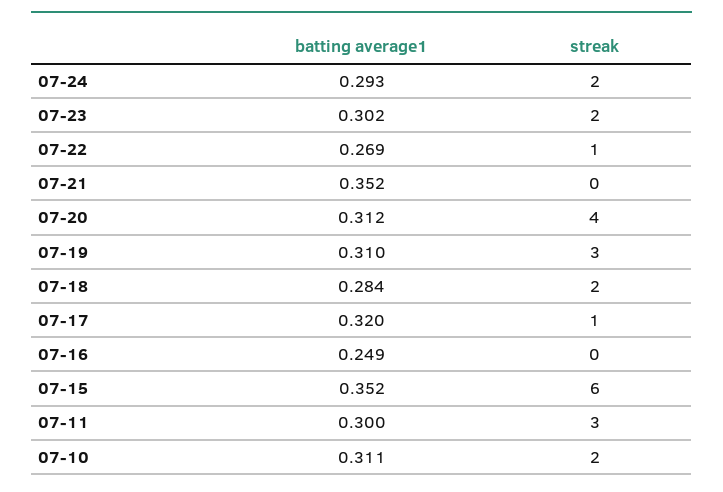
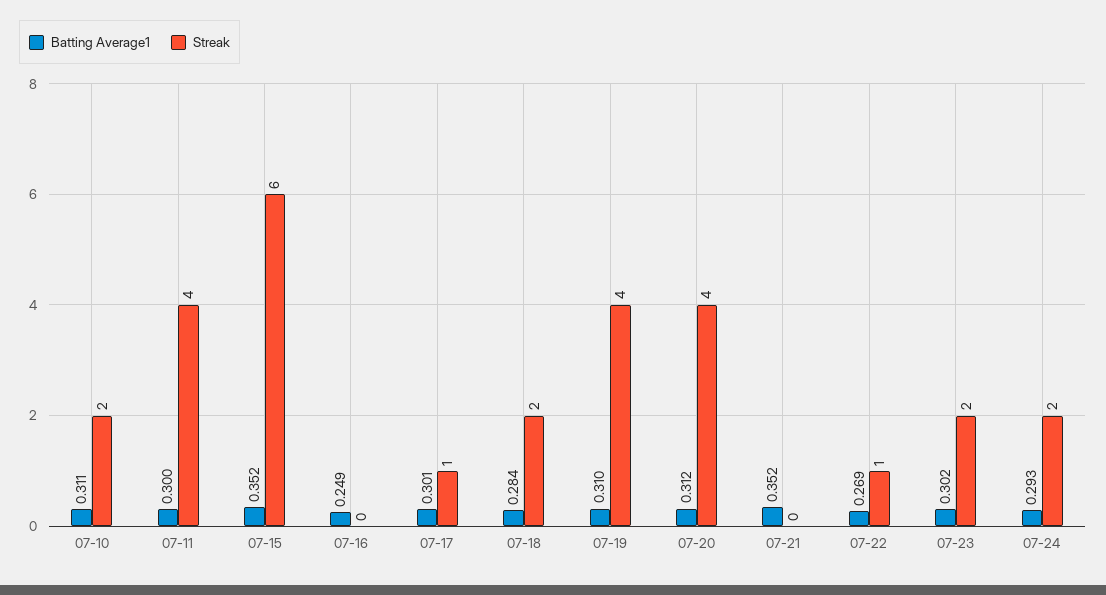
  {
    "batting average1": {
      "07-24": 0.293,
      "07-23": 0.302,
      "07-22": 0.269,
      "07-21": 0.352,
      "07-20": 0.312,
      "07-19": 0.31,
      "07-18": 0.284,
-     "07-17": 0.32,
+     "07-17": 0.301,
      "07-16": 0.249,
      "07-15": 0.352,
      "07-11": 0.3,
      "07-10": 0.311
    },
    "streak": {
      "07-24": 2,
      "07-23": 2,
      "07-22": 1,
      "07-21": 0,
      "07-20": 4,
-     "07-19": 3,
+     "07-19": 4,
      "07-18": 2,
      "07-17": 1,
      "07-16": 0,
      "07-15": 6,
-     "07-11": 3,
+     "07-11": 4,
      "07-10": 2
    }
  }

